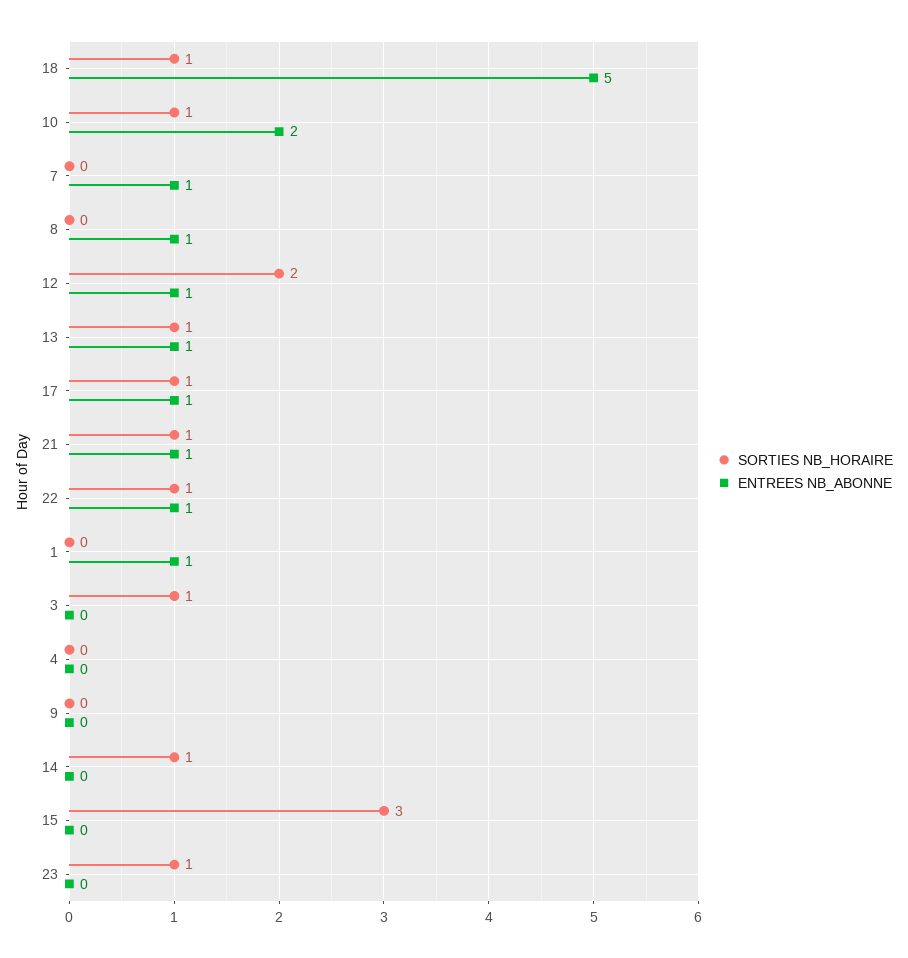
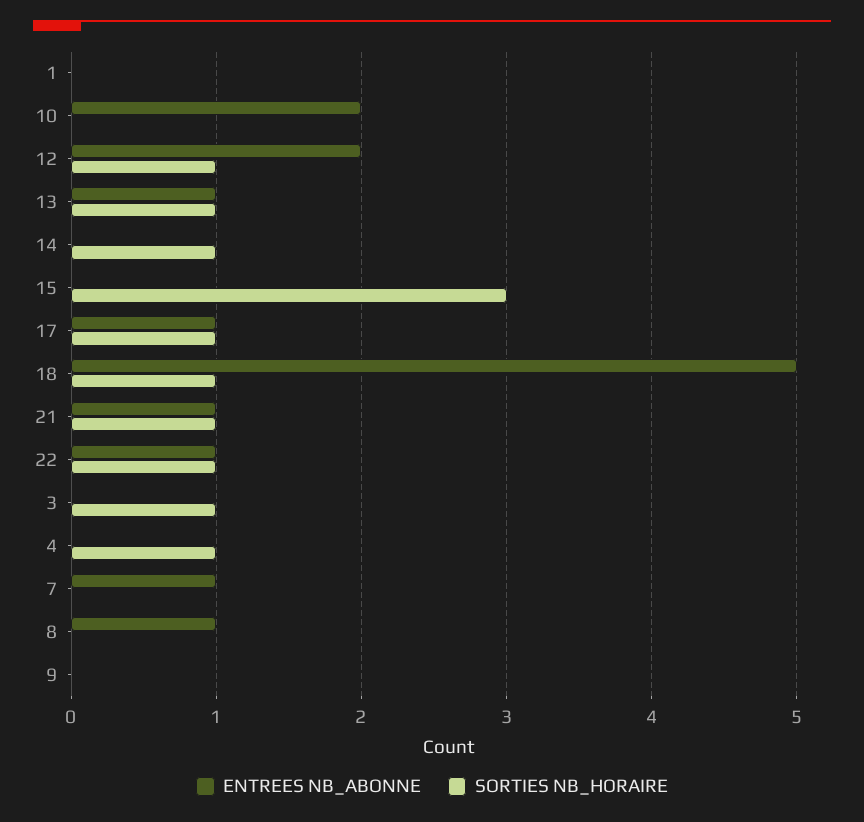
  {
    "SORTIES NB_HORAIRE": {
      "18": 1,
-     "10": 1,
+     "10": 0,
      "7": 0,
      "8": 0,
-     "12": 2,
+     "12": 1,
      "13": 1,
      "17": 1,
      "21": 1,
      "22": 1,
      "1": 0,
      "3": 1,
-     "4": 0,
+     "4": 1,
      "9": 0,
      "14": 1,
-     "15": 3,
+     "15": 3
-     "23": 1
    },
    "ENTREES NB_ABONNE": {
      "18": 5,
      "10": 2,
      "7": 1,
      "8": 1,
-     "12": 1,
+     "12": 2,
      "13": 1,
      "17": 1,
      "21": 1,
      "22": 1,
-     "1": 1,
+     "1": 0,
      "3": 0,
      "4": 0,
      "9": 0,
      "14": 0,
-     "15": 0,
+     "15": 0
-     "23": 0
    }
  }

